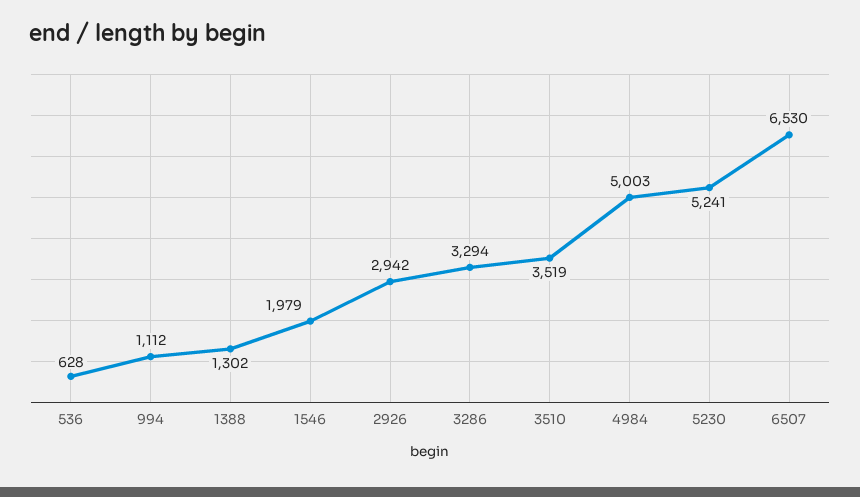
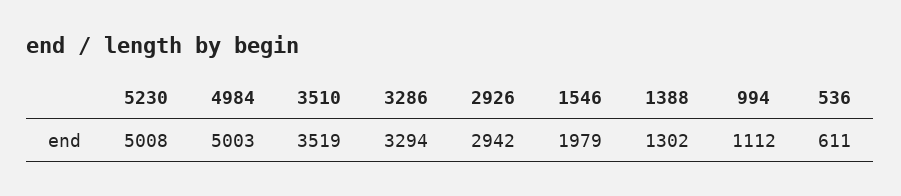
  {
-   "536": 628,
+   "536": 611,
    "994": 1112,
    "1388": 1302,
    "1546": 1979,
    "2926": 2942,
    "3286": 3294,
    "3510": 3519,
    "4984": 5003,
-   "5230": 5241,
+   "5230": 5008
-   "6507": 6530
  }

